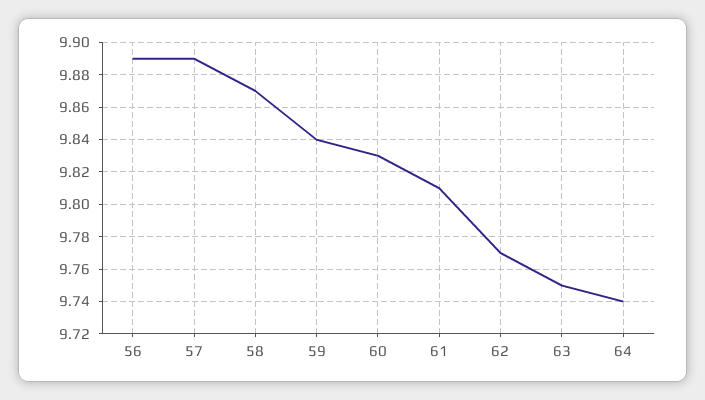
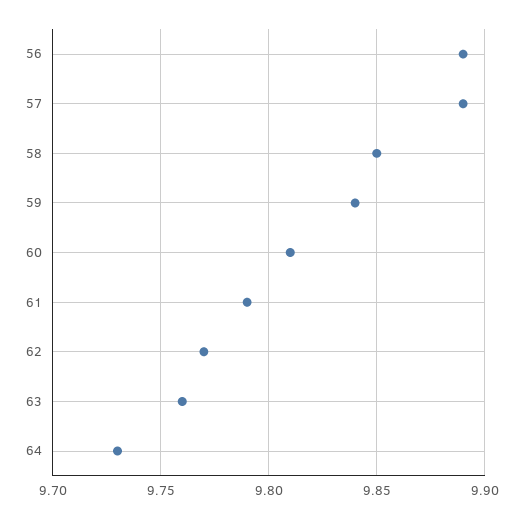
  {
    "56": 9.89,
    "57": 9.89,
-   "58": 9.87,
+   "58": 9.85,
    "59": 9.84,
-   "60": 9.83,
+   "60": 9.81,
-   "61": 9.81,
+   "61": 9.79,
    "62": 9.77,
-   "63": 9.75,
+   "63": 9.76,
-   "64": 9.74
+   "64": 9.73
  }

